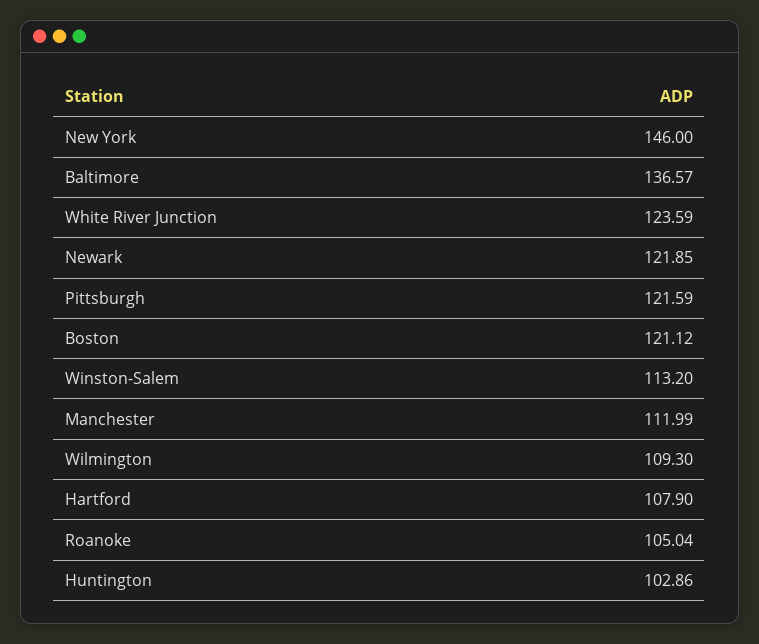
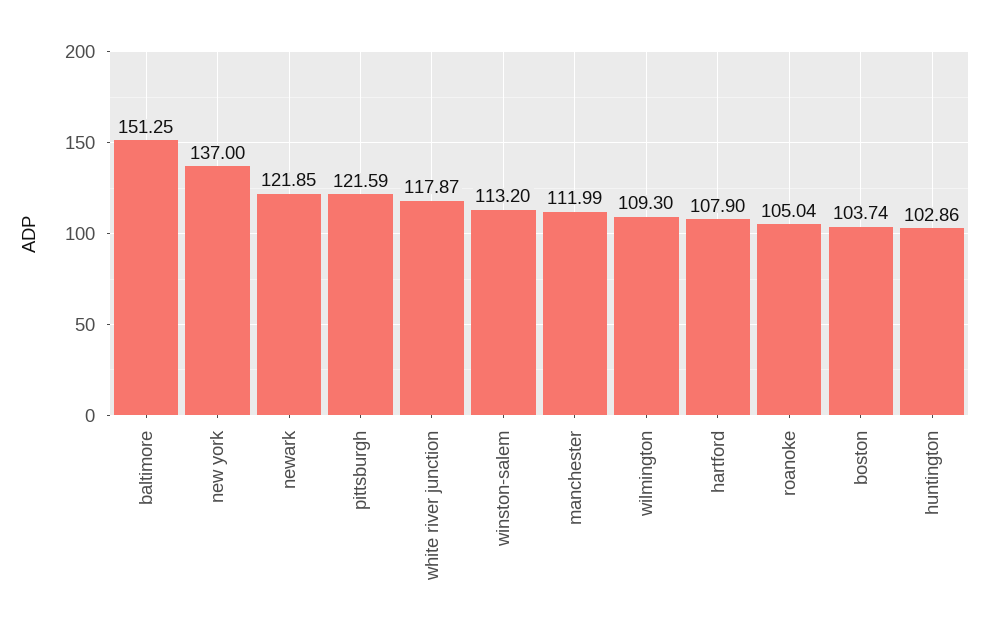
  {
-   "New York": 146,
+   "New York": 137,
-   "Baltimore": 136.57,
+   "Baltimore": 151.25,
-   "White River Junction": 123.59,
+   "White River Junction": 117.87,
    "Newark": 121.85,
    "Pittsburgh": 121.59,
-   "Boston": 121.12,
+   "Boston": 103.74,
    "Winston-Salem": 113.2,
    "Manchester": 111.99,
    "Wilmington": 109.3,
    "Hartford": 107.9,
    "Roanoke": 105.04,
    "Huntington": 102.86
  }

